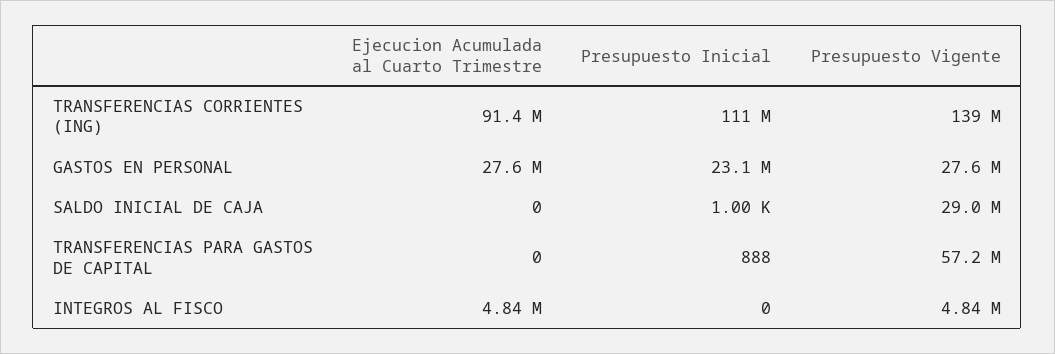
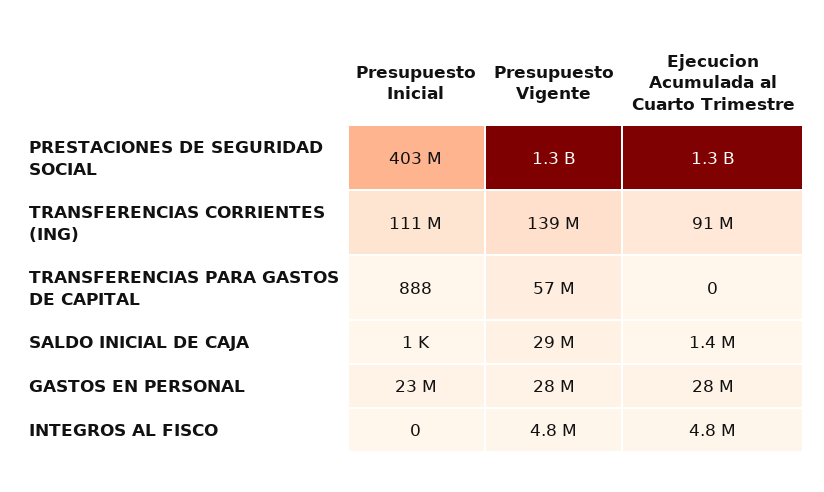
  {
    "Ejecucion Acumulada al Cuarto Trimestre": {
      "TRANSFERENCIAS CORRIENTES (ING)": 91400000,
      "GASTOS EN PERSONAL": 27600000,
-     "SALDO INICIAL DE CAJA": 0,
+     "SALDO INICIAL DE CAJA": 1400000,
      "TRANSFERENCIAS PARA GASTOS DE CAPITAL": 0,
-     "INTEGROS AL FISCO": 4840000
+     "INTEGROS AL FISCO": 4840000,
+     "PRESTACIONES DE SEGURIDAD SOCIAL": 1300000000
    },
    "Presupuesto Inicial": {
      "TRANSFERENCIAS CORRIENTES (ING)": 111000000,
      "GASTOS EN PERSONAL": 23100000,
      "SALDO INICIAL DE CAJA": 1000,
      "TRANSFERENCIAS PARA GASTOS DE CAPITAL": 888,
-     "INTEGROS AL FISCO": 0
+     "INTEGROS AL FISCO": 0,
+     "PRESTACIONES DE SEGURIDAD SOCIAL": 403000000
    },
    "Presupuesto Vigente": {
      "TRANSFERENCIAS CORRIENTES (ING)": 139000000,
      "GASTOS EN PERSONAL": 27600000,
      "SALDO INICIAL DE CAJA": 29000000,
      "TRANSFERENCIAS PARA GASTOS DE CAPITAL": 57200000,
-     "INTEGROS AL FISCO": 4840000
+     "INTEGROS AL FISCO": 4840000,
+     "PRESTACIONES DE SEGURIDAD SOCIAL": 1300000000
    }
  }

